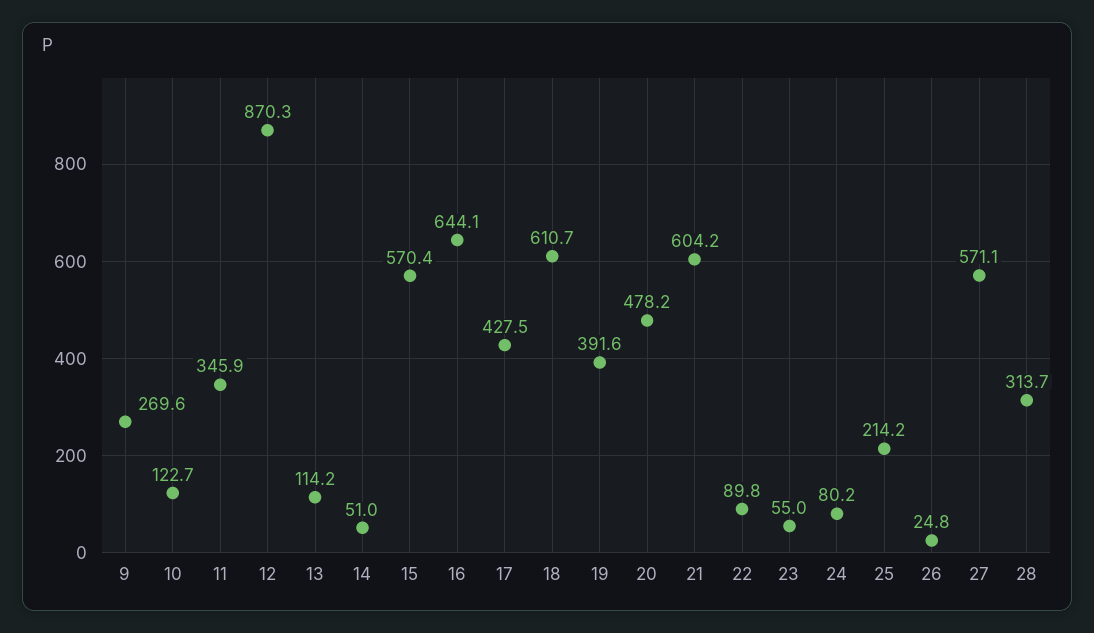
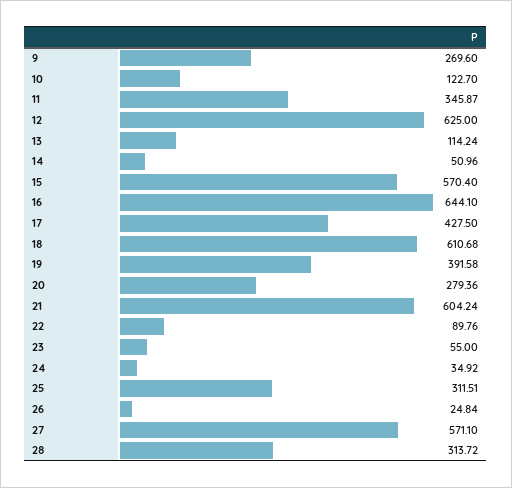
  {
    "9": 269.6,
    "10": 122.7,
    "11": 345.87,
-   "12": 870.3,
+   "12": 625,
    "13": 114.24,
    "14": 50.96,
    "15": 570.4,
    "16": 644.1,
    "17": 427.5,
    "18": 610.68,
    "19": 391.58,
-   "20": 478.2,
+   "20": 279.36,
    "21": 604.24,
    "22": 89.76,
    "23": 55,
-   "24": 80.2,
+   "24": 34.92,
-   "25": 214.2,
+   "25": 311.51,
    "26": 24.84,
    "27": 571.1,
    "28": 313.72
  }

